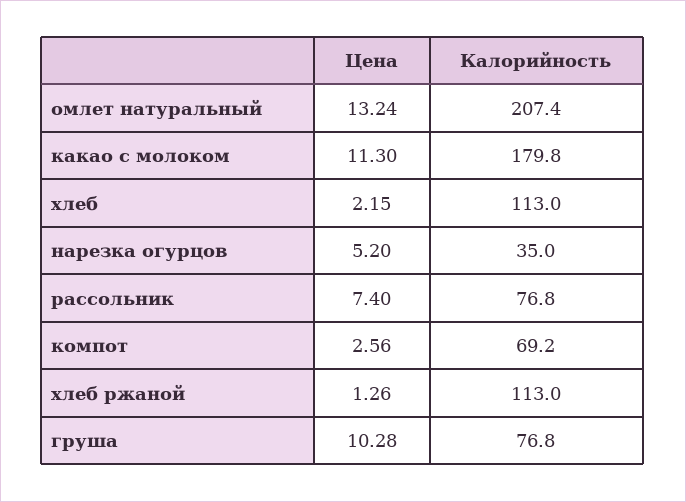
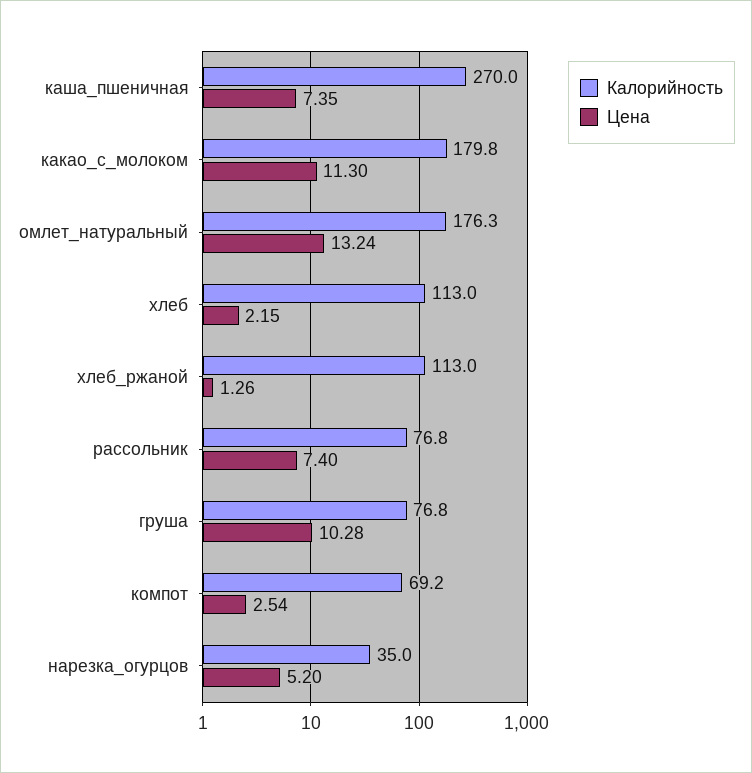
  {
    "Цена": {
      "омлет натуральный": 13.24,
      "какао с молоком": 11.3,
      "хлеб": 2.15,
      "нарезка огурцов": 5.2,
      "рассольник": 7.4,
-     "компот": 2.56,
+     "компот": 2.54,
      "хлеб ржаной": 1.26,
-     "груша": 10.28
+     "груша": 10.28,
+     "каша_пшеничная": 7.35
    },
    "Калорийность": {
-     "омлет натуральный": 207.4,
+     "омлет натуральный": 176.3,
      "какао с молоком": 179.8,
      "хлеб": 113,
      "нарезка огурцов": 35,
      "рассольник": 76.8,
      "компот": 69.2,
      "хлеб ржаной": 113,
-     "груша": 76.8
+     "груша": 76.8,
+     "каша_пшеничная": 270
    }
  }

